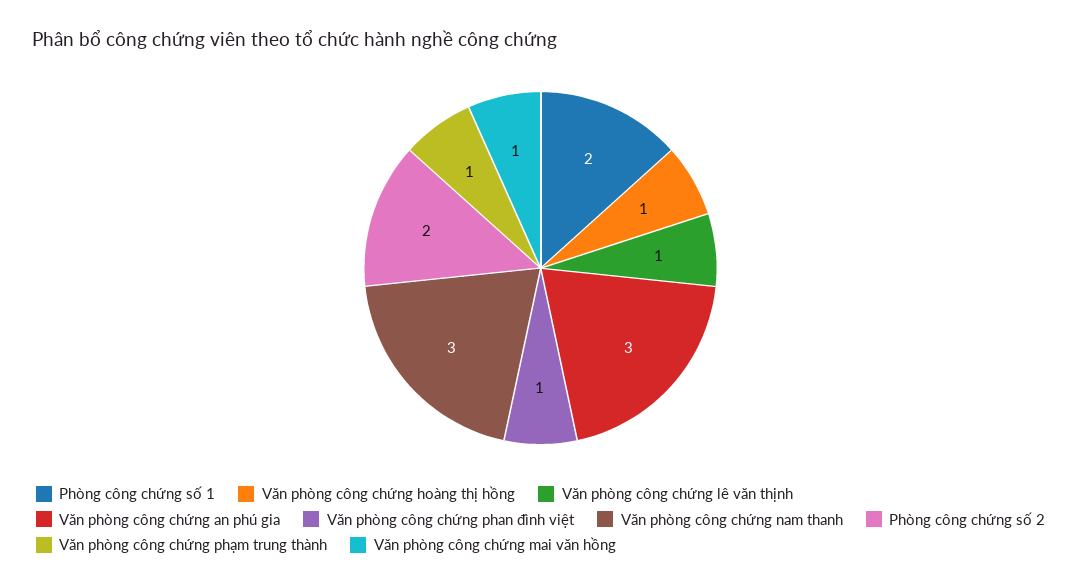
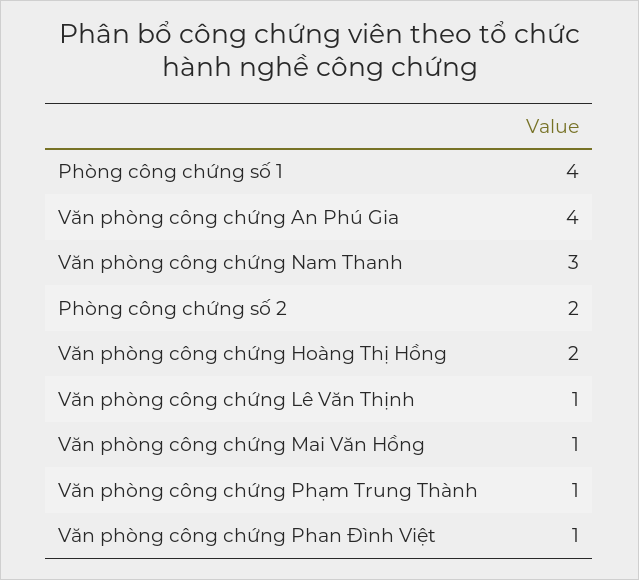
  {
-   "Phòng công chứng số 1": 2,
+   "Phòng công chứng số 1": 4,
-   "Văn phòng công chứng hoàng thị hồng": 1,
+   "Văn phòng công chứng hoàng thị hồng": 2,
    "Văn phòng công chứng lê văn thịnh": 1,
-   "Văn phòng công chứng an phú gia": 3,
+   "Văn phòng công chứng an phú gia": 4,
    "Văn phòng công chứng phan đình việt": 1,
    "Văn phòng công chứng nam thanh": 3,
    "Phòng công chứng số 2": 2,
    "Văn phòng công chứng phạm trung thành": 1,
    "Văn phòng công chứng mai văn hồng": 1
  }

